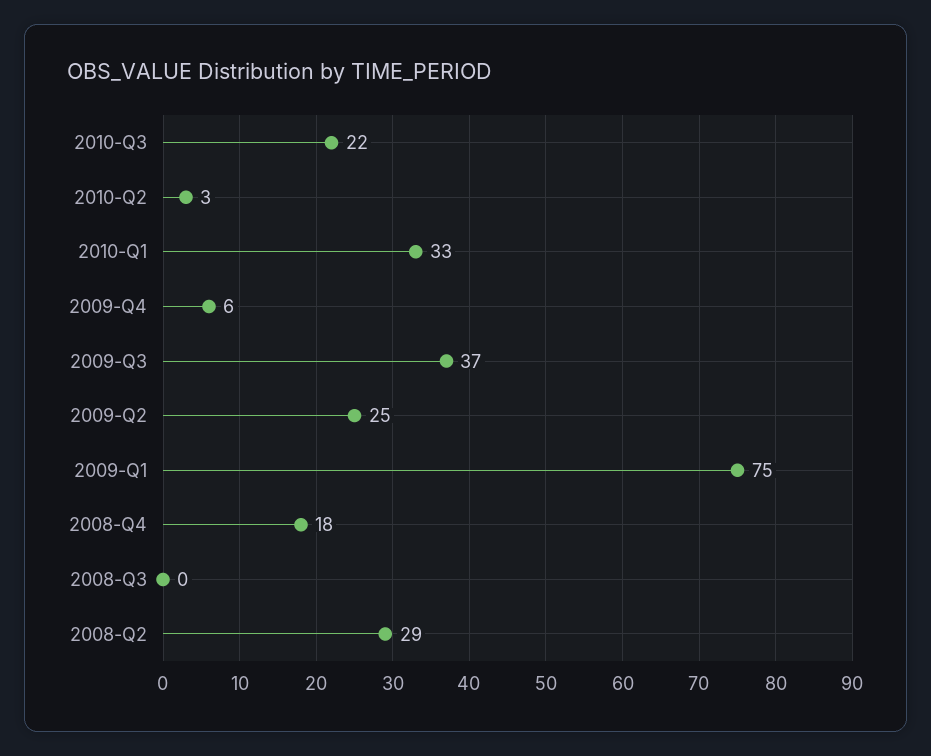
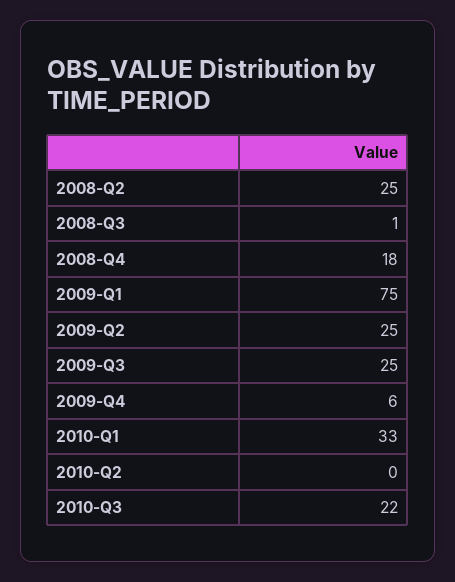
  {
    "2010-Q3": 22,
-   "2010-Q2": 3,
+   "2010-Q2": 0,
    "2010-Q1": 33,
    "2009-Q4": 6,
-   "2009-Q3": 37,
+   "2009-Q3": 25,
    "2009-Q2": 25,
    "2009-Q1": 75,
    "2008-Q4": 18,
-   "2008-Q3": 0,
+   "2008-Q3": 1,
-   "2008-Q2": 29
+   "2008-Q2": 25
  }

